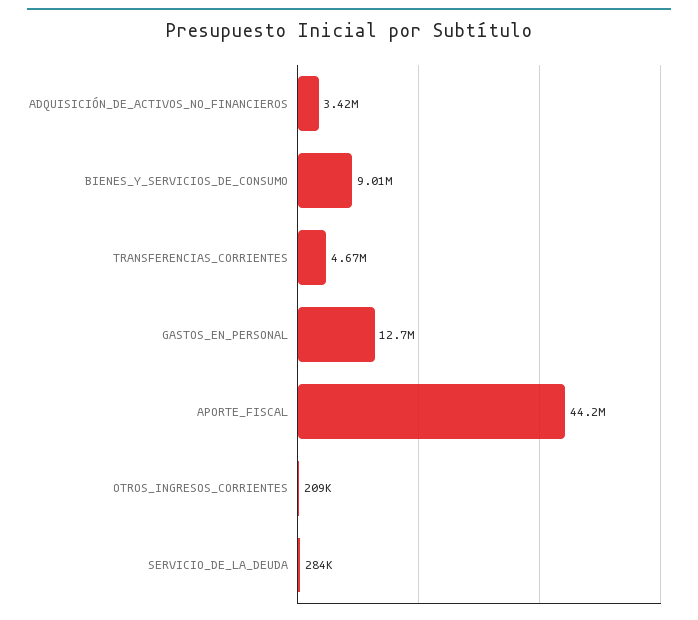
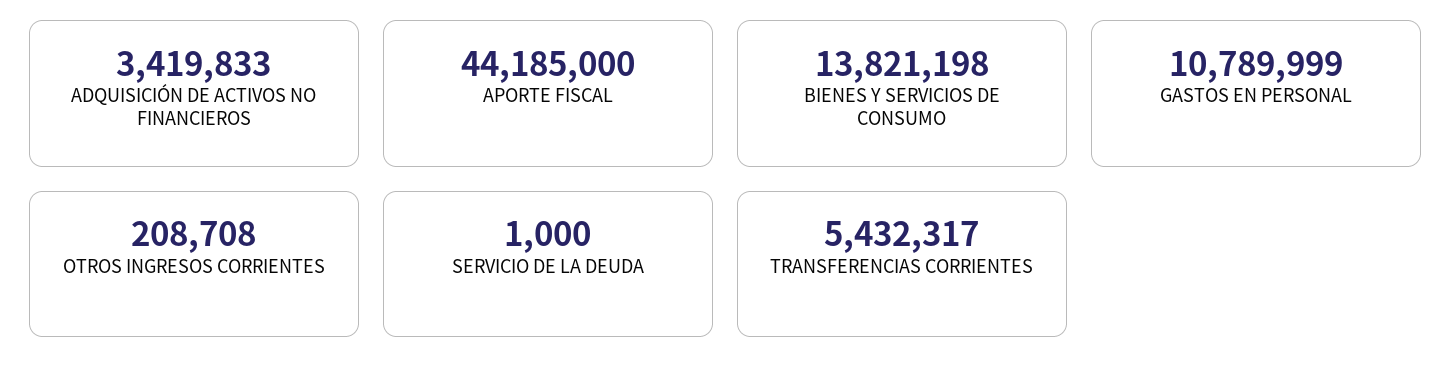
  {
    "ADQUISICIÓN_DE_ACTIVOS_NO_FINANCIEROS": 3419833,
-   "BIENES_Y_SERVICIOS_DE_CONSUMO": 9010000,
+   "BIENES_Y_SERVICIOS_DE_CONSUMO": 13821198,
-   "TRANSFERENCIAS_CORRIENTES": 4670000,
+   "TRANSFERENCIAS_CORRIENTES": 5432317,
-   "GASTOS_EN_PERSONAL": 12700000,
+   "GASTOS_EN_PERSONAL": 10789999,
    "APORTE_FISCAL": 44185000,
    "OTROS_INGRESOS_CORRIENTES": 208708,
-   "SERVICIO_DE_LA_DEUDA": 284000
+   "SERVICIO_DE_LA_DEUDA": 1000
  }

